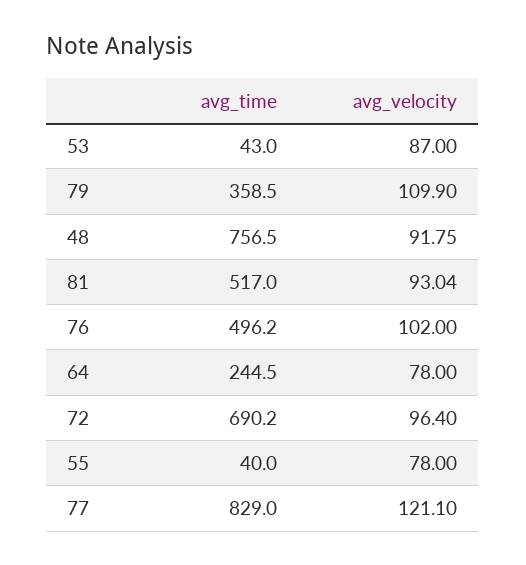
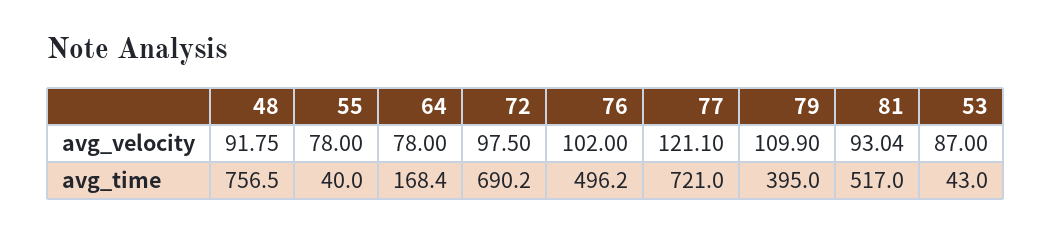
  {
    "avg_time": {
      "53": 43,
-     "79": 358.5,
+     "79": 395,
      "48": 756.5,
      "81": 517,
      "76": 496.2,
-     "64": 244.5,
+     "64": 168.4,
      "72": 690.2,
      "55": 40,
-     "77": 829
+     "77": 721
    },
    "avg_velocity": {
      "53": 87,
      "79": 109.9,
      "48": 91.75,
      "81": 93.04,
      "76": 102,
      "64": 78,
-     "72": 96.4,
+     "72": 97.5,
      "55": 78,
      "77": 121.1
    }
  }

